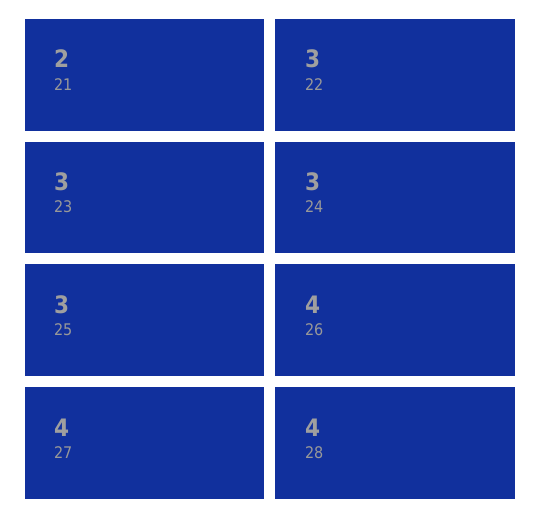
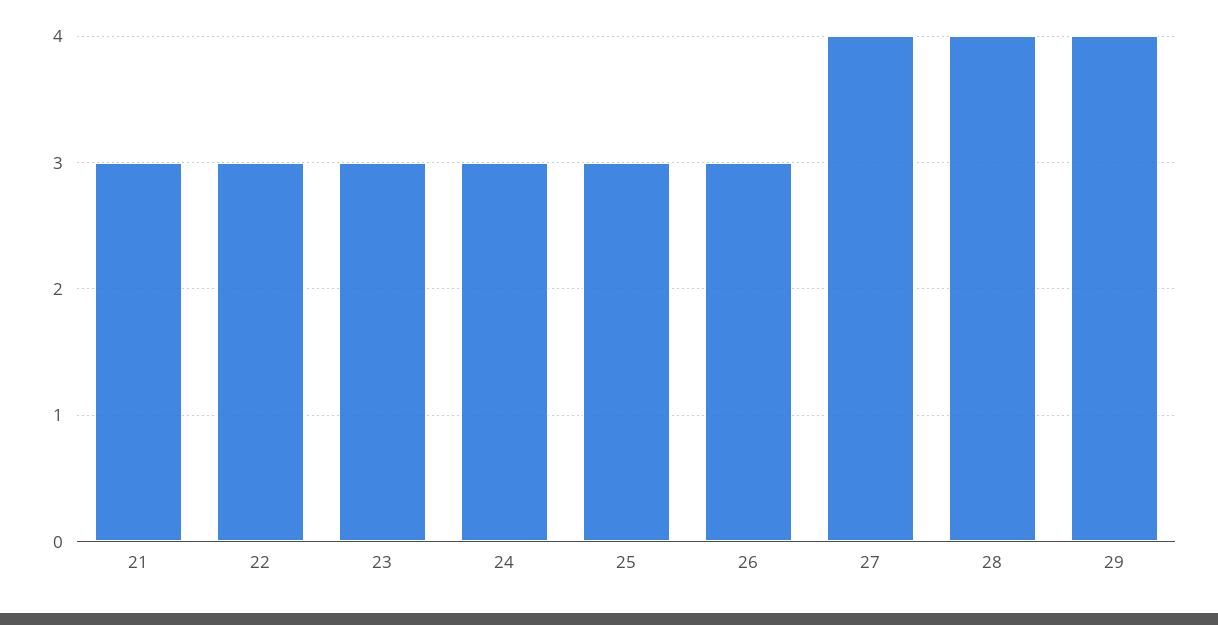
  {
-   "21": 2,
+   "21": 3,
    "22": 3,
    "23": 3,
    "24": 3,
    "25": 3,
-   "26": 4,
+   "26": 3,
    "27": 4,
-   "28": 4
+   "28": 4,
+   "29": 4
  }

